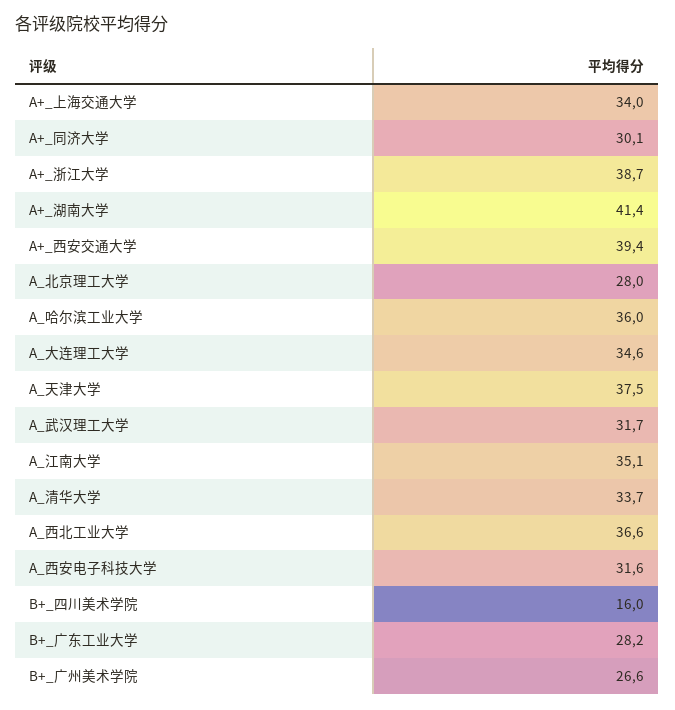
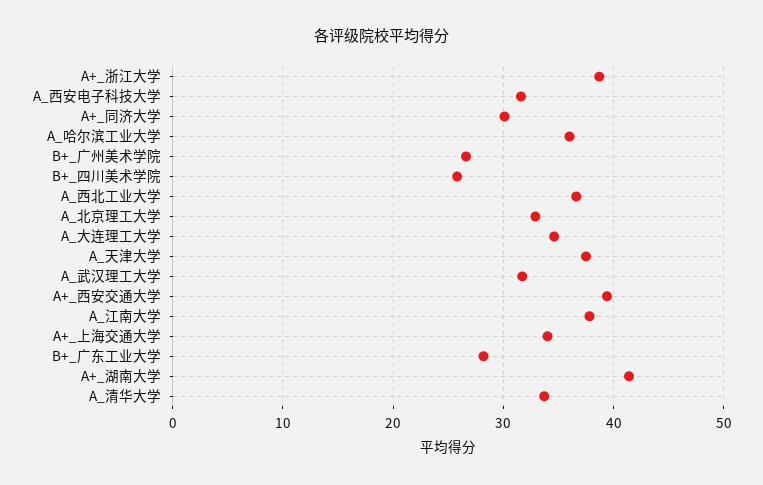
  {
    "A+_上海交通大学": 34,
    "A+_同济大学": 30.1,
    "A+_浙江大学": 38.7,
    "A+_湖南大学": 41.4,
    "A+_西安交通大学": 39.4,
-   "A_北京理工大学": 28,
+   "A_北京理工大学": 33,
    "A_哈尔滨工业大学": 36,
    "A_大连理工大学": 34.6,
    "A_天津大学": 37.5,
    "A_武汉理工大学": 31.7,
-   "A_江南大学": 35.1,
+   "A_江南大学": 38,
    "A_清华大学": 33.7,
    "A_西北工业大学": 36.6,
    "A_西安电子科技大学": 31.6,
-   "B+_四川美术学院": 16,
+   "B+_四川美术学院": 26,
    "B+_广东工业大学": 28.2,
    "B+_广州美术学院": 26.6
  }

